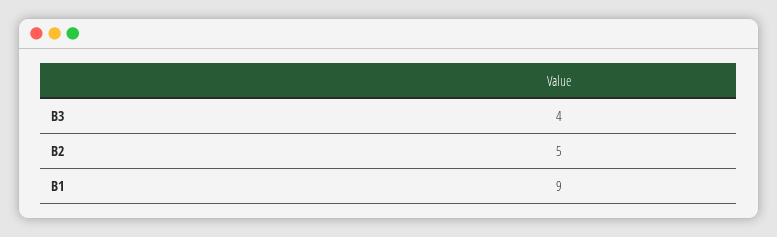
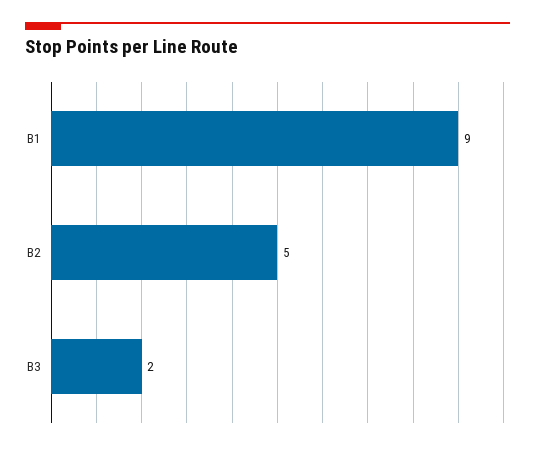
  {
-   "B3": 4,
+   "B3": 2,
    "B2": 5,
    "B1": 9
  }

